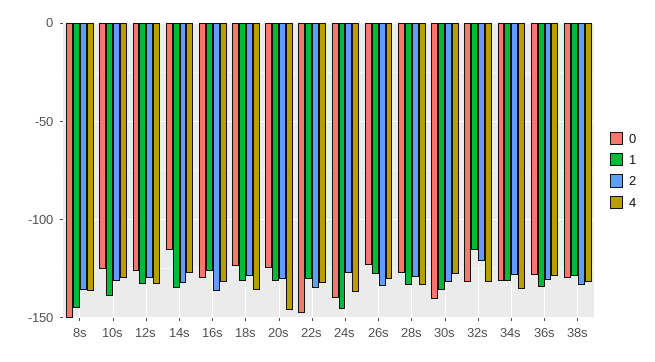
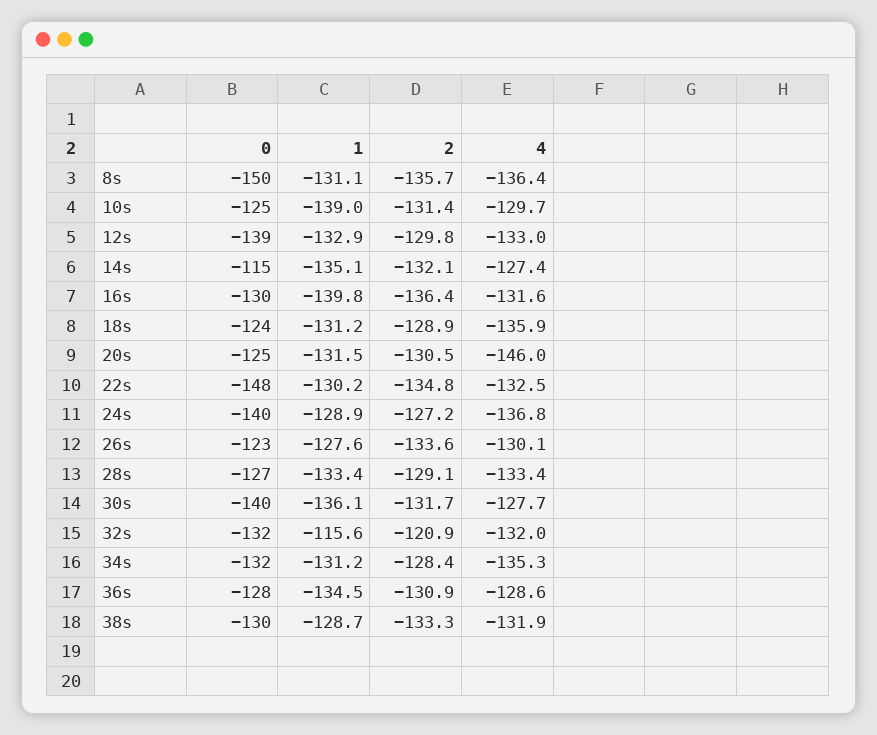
  {
    "0": {
      "8s": -150,
      "10s": -125,
-     "12s": -125,
+     "12s": -139,
      "14s": -115,
      "16s": -130,
      "18s": -124,
      "20s": -125,
      "22s": -148,
      "24s": -140,
      "26s": -123,
      "28s": -127,
      "30s": -140,
      "32s": -132,
      "34s": -132,
      "36s": -128,
      "38s": -130
    },
    "1": {
-     "8s": -145,
+     "8s": -131.1,
      "10s": -139,
      "12s": -132.9,
      "14s": -135.1,
-     "16s": -125,
+     "16s": -139.8,
      "18s": -131.2,
      "20s": -131.5,
      "22s": -130.2,
-     "24s": -145,
+     "24s": -128.9,
      "26s": -127.6,
      "28s": -133.4,
      "30s": -136.1,
      "32s": -115.6,
      "34s": -131.2,
      "36s": -134.5,
      "38s": -128.7
    },
    "2": {
      "8s": -135.7,
      "10s": -131.4,
      "12s": -129.8,
      "14s": -132.1,
      "16s": -136.4,
      "18s": -128.9,
      "20s": -130.5,
      "22s": -134.8,
      "24s": -127.2,
      "26s": -133.6,
      "28s": -129.1,
      "30s": -131.7,
      "32s": -120.9,
      "34s": -128.4,
      "36s": -130.9,
      "38s": -133.3
    },
    "4": {
      "8s": -136.4,
      "10s": -129.7,
      "12s": -133,
      "14s": -127.4,
      "16s": -131.6,
      "18s": -135.9,
      "20s": -146,
      "22s": -132.5,
      "24s": -136.8,
      "26s": -130.1,
      "28s": -133.4,
      "30s": -127.7,
      "32s": -132,
      "34s": -135.3,
      "36s": -128.6,
      "38s": -131.9
    }
  }

